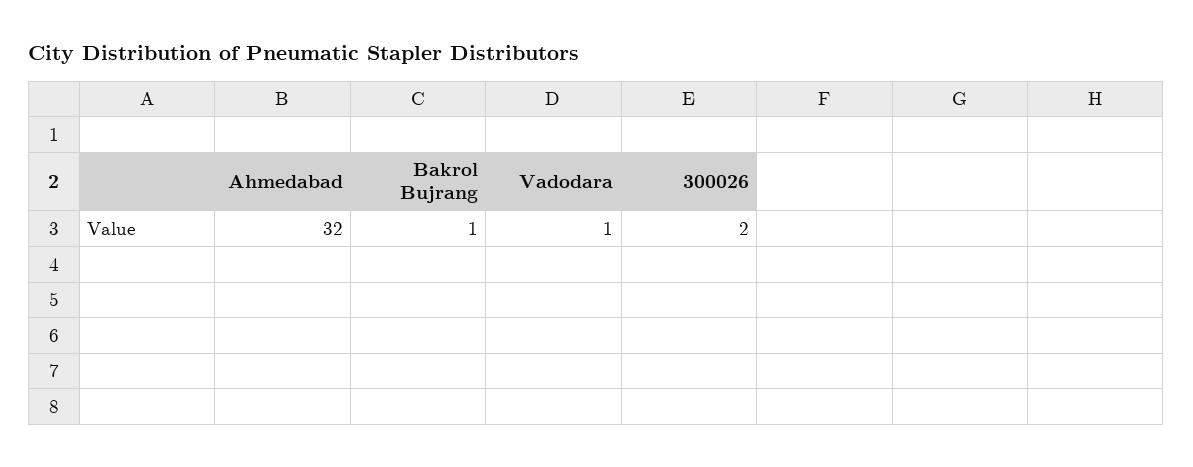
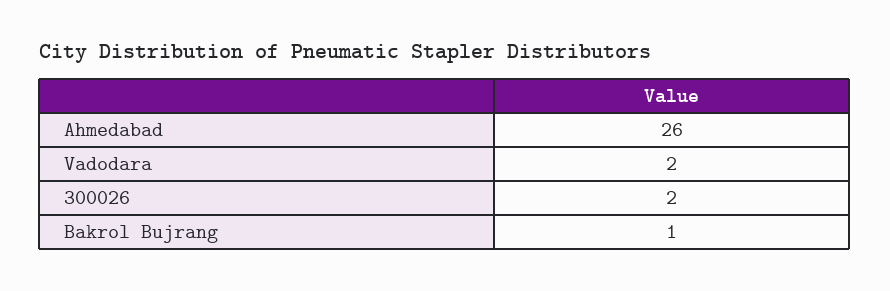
  {
-   "Ahmedabad": 32,
+   "Ahmedabad": 26,
    "Bakrol Bujrang": 1,
-   "Vadodara": 1,
+   "Vadodara": 2,
    "300026": 2
  }

